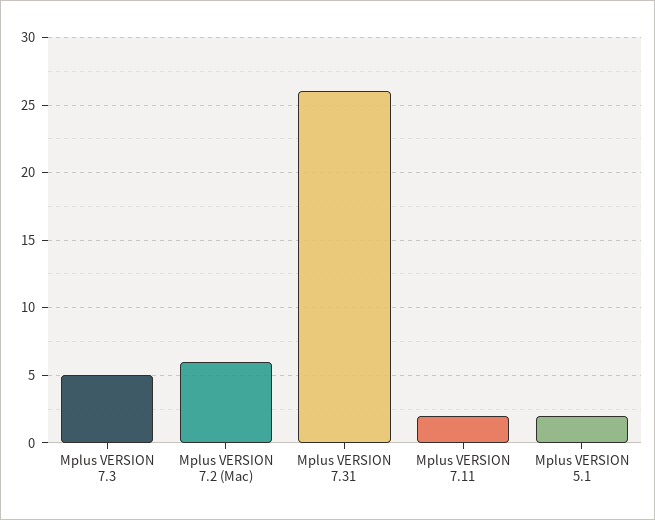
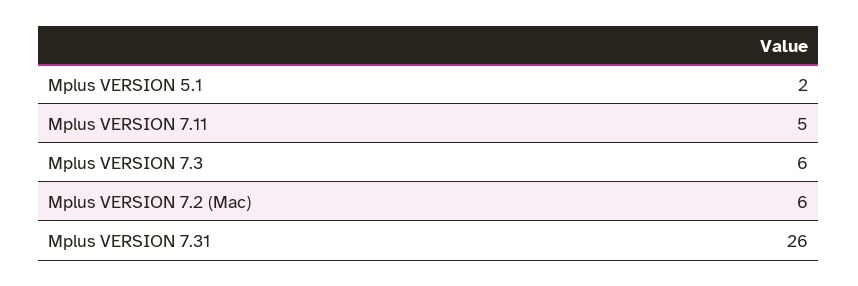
  {
-   "Mplus VERSION 7.3": 5,
+   "Mplus VERSION 7.3": 6,
    "Mplus VERSION 7.2 (Mac)": 6,
    "Mplus VERSION 7.31": 26,
-   "Mplus VERSION 7.11": 2,
+   "Mplus VERSION 7.11": 5,
    "Mplus VERSION 5.1": 2
  }

